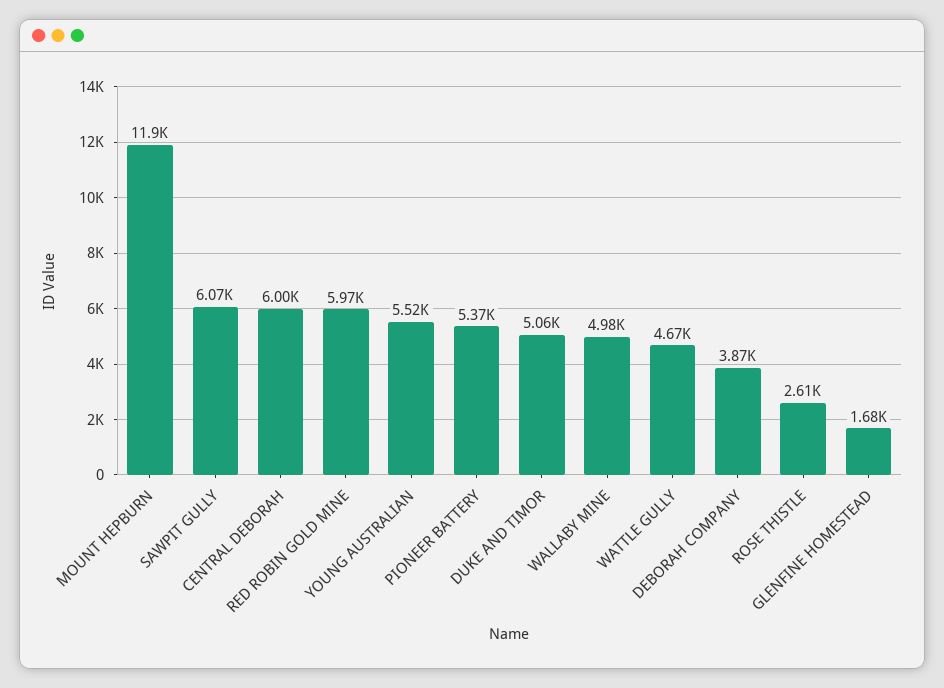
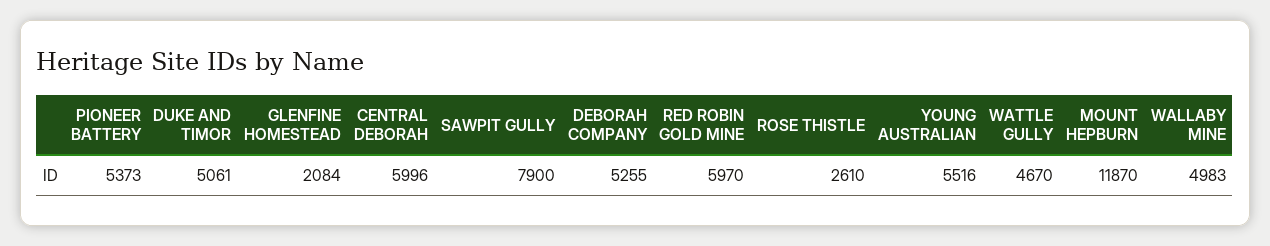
  {
    "MOUNT HEPBURN": 11870,
-   "SAWPIT GULLY": 6070,
+   "SAWPIT GULLY": 7900,
    "CENTRAL DEBORAH": 5996,
    "RED ROBIN GOLD MINE": 5970,
    "YOUNG AUSTRALIAN": 5516,
    "PIONEER BATTERY": 5373,
    "DUKE AND TIMOR": 5061,
    "WALLABY MINE": 4983,
    "WATTLE GULLY": 4670,
-   "DEBORAH COMPANY": 3870,
+   "DEBORAH COMPANY": 5255,
    "ROSE THISTLE": 2610,
-   "GLENFINE HOMESTEAD": 1680
+   "GLENFINE HOMESTEAD": 2084
  }

